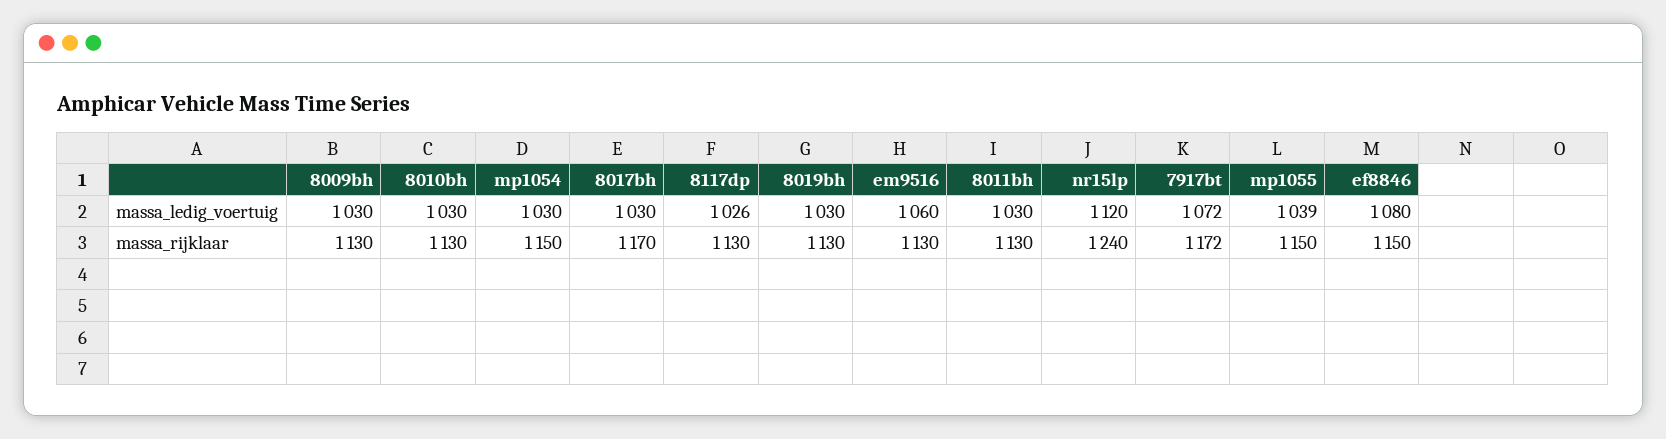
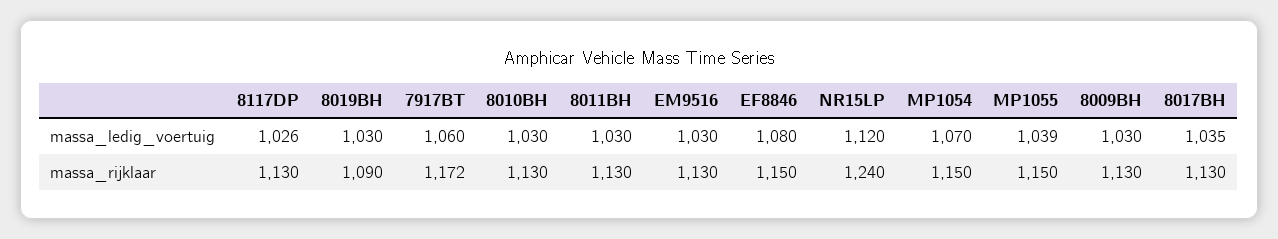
  {
    "8009bh": {
      "massa_ledig_voertuig": 1030,
      "massa_rijklaar": 1130
    },
    "8010bh": {
      "massa_ledig_voertuig": 1030,
      "massa_rijklaar": 1130
    },
    "mp1054": {
-     "massa_ledig_voertuig": 1030,
+     "massa_ledig_voertuig": 1070,
      "massa_rijklaar": 1150
    },
    "8017bh": {
-     "massa_ledig_voertuig": 1030,
+     "massa_ledig_voertuig": 1035,
-     "massa_rijklaar": 1170
+     "massa_rijklaar": 1130
    },
    "8117dp": {
      "massa_ledig_voertuig": 1026,
      "massa_rijklaar": 1130
    },
    "8019bh": {
      "massa_ledig_voertuig": 1030,
-     "massa_rijklaar": 1130
+     "massa_rijklaar": 1090
    },
    "em9516": {
-     "massa_ledig_voertuig": 1060,
+     "massa_ledig_voertuig": 1030,
      "massa_rijklaar": 1130
    },
    "8011bh": {
      "massa_ledig_voertuig": 1030,
      "massa_rijklaar": 1130
    },
    "nr15lp": {
      "massa_ledig_voertuig": 1120,
      "massa_rijklaar": 1240
    },
    "7917bt": {
-     "massa_ledig_voertuig": 1072,
+     "massa_ledig_voertuig": 1060,
      "massa_rijklaar": 1172
    },
    "mp1055": {
      "massa_ledig_voertuig": 1039,
      "massa_rijklaar": 1150
    },
    "ef8846": {
      "massa_ledig_voertuig": 1080,
      "massa_rijklaar": 1150
    }
  }

